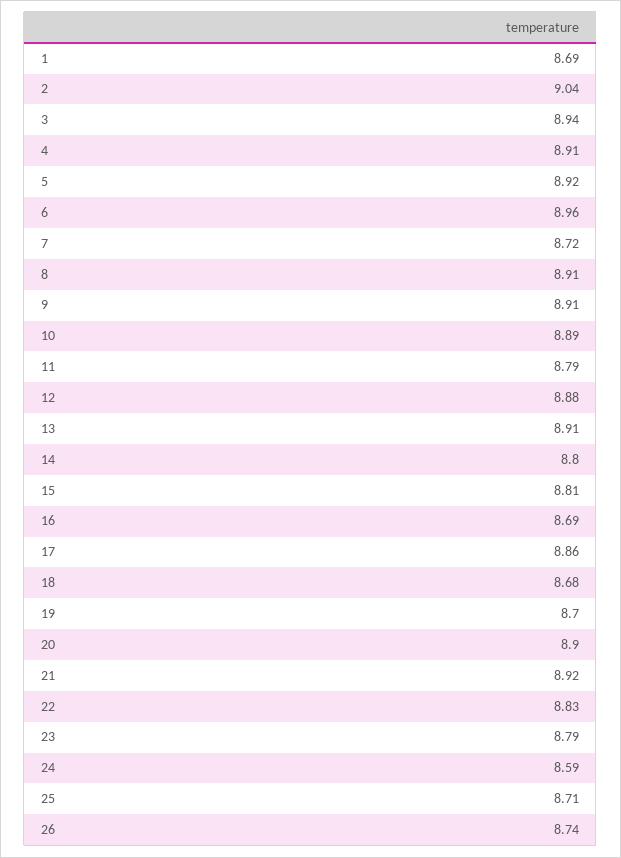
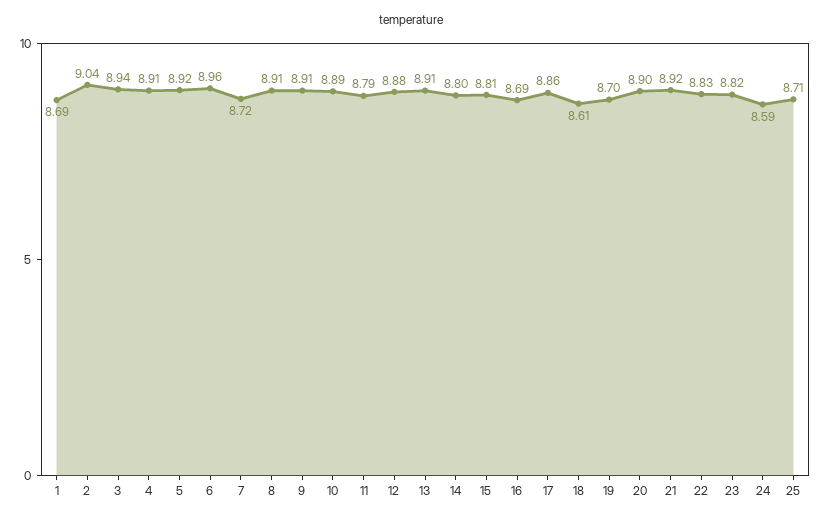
  {
    "1": 8.69,
    "2": 9.04,
    "3": 8.94,
    "4": 8.91,
    "5": 8.92,
    "6": 8.96,
    "7": 8.72,
    "8": 8.91,
    "9": 8.91,
    "10": 8.89,
    "11": 8.79,
    "12": 8.88,
    "13": 8.91,
    "14": 8.8,
    "15": 8.81,
    "16": 8.69,
    "17": 8.86,
-   "18": 8.68,
+   "18": 8.61,
    "19": 8.7,
    "20": 8.9,
    "21": 8.92,
    "22": 8.83,
-   "23": 8.79,
+   "23": 8.82,
    "24": 8.59,
-   "25": 8.71,
+   "25": 8.71
-   "26": 8.74
  }

